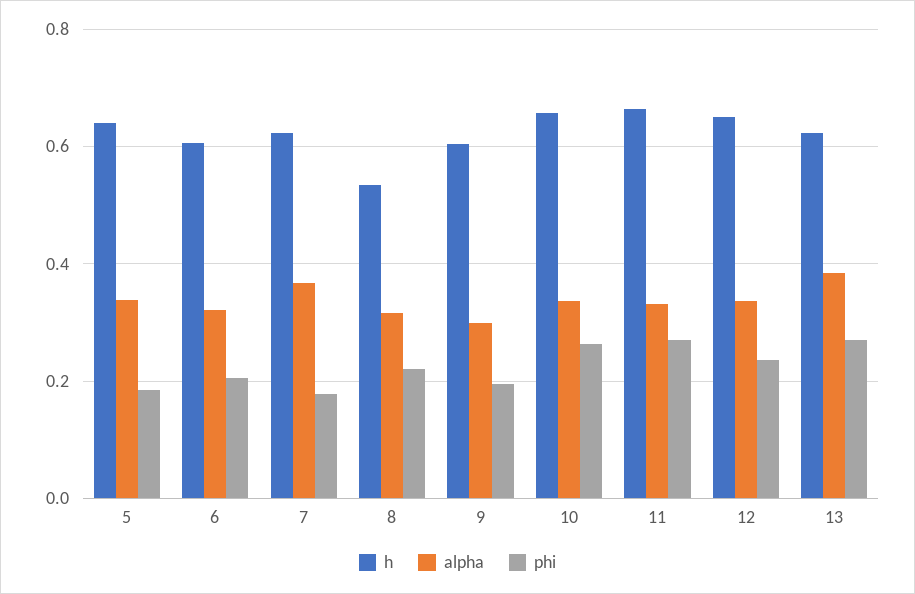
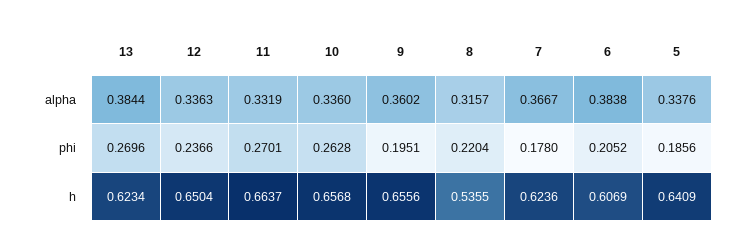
  {
    "h": {
      "5": 0.6409,
      "6": 0.6069,
      "7": 0.6236,
      "8": 0.5355,
-     "9": 0.6,
+     "9": 0.6556,
      "10": 0.6568,
      "11": 0.6637,
      "12": 0.6504,
      "13": 0.6234
    },
    "alpha": {
      "5": 0.3376,
-     "6": 0.32,
+     "6": 0.3838,
      "7": 0.3667,
      "8": 0.3157,
-     "9": 0.3,
+     "9": 0.3602,
      "10": 0.336,
      "11": 0.3319,
      "12": 0.3363,
      "13": 0.3844
    },
    "phi": {
      "5": 0.1856,
      "6": 0.2052,
      "7": 0.178,
      "8": 0.2204,
      "9": 0.1951,
      "10": 0.2628,
      "11": 0.2701,
      "12": 0.2366,
      "13": 0.2696
    }
  }

